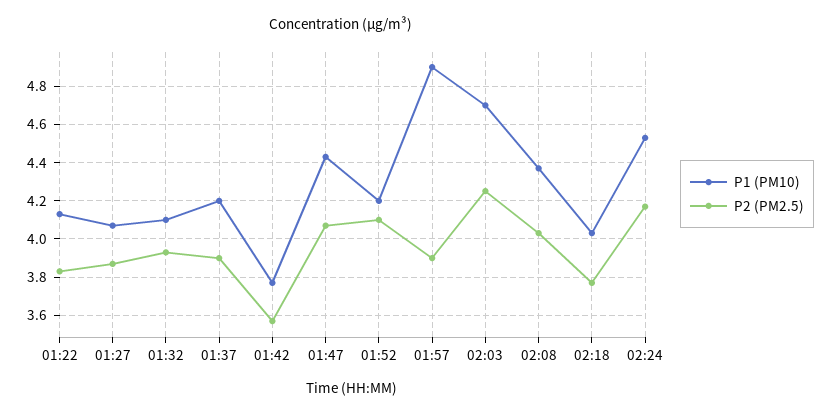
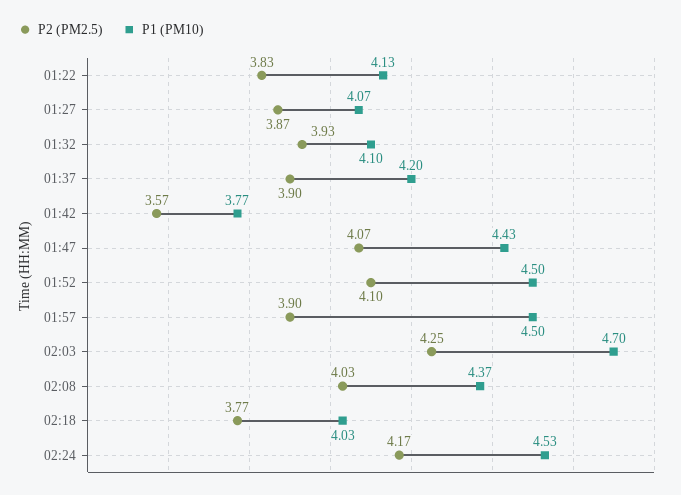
  {
    "P1 (PM10)": {
      "01:22": 4.13,
      "01:27": 4.07,
      "01:32": 4.1,
      "01:37": 4.2,
      "01:42": 3.77,
      "01:47": 4.43,
-     "01:52": 4.2,
+     "01:52": 4.5,
-     "01:57": 4.9,
+     "01:57": 4.5,
      "02:03": 4.7,
      "02:08": 4.37,
      "02:18": 4.03,
      "02:24": 4.53
    },
    "P2 (PM2.5)": {
      "01:22": 3.83,
      "01:27": 3.87,
      "01:32": 3.93,
      "01:37": 3.9,
      "01:42": 3.57,
      "01:47": 4.07,
      "01:52": 4.1,
      "01:57": 3.9,
      "02:03": 4.25,
      "02:08": 4.03,
      "02:18": 3.77,
      "02:24": 4.17
    }
  }

